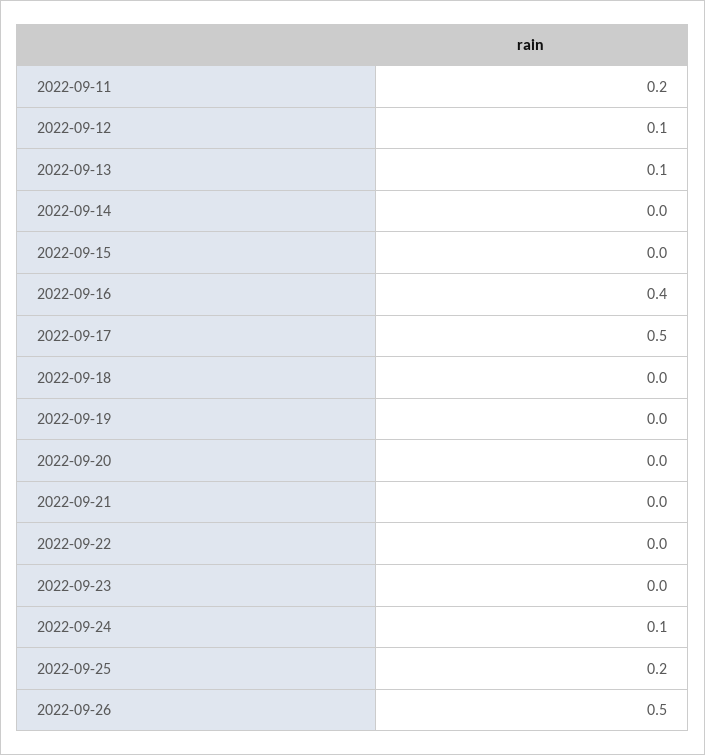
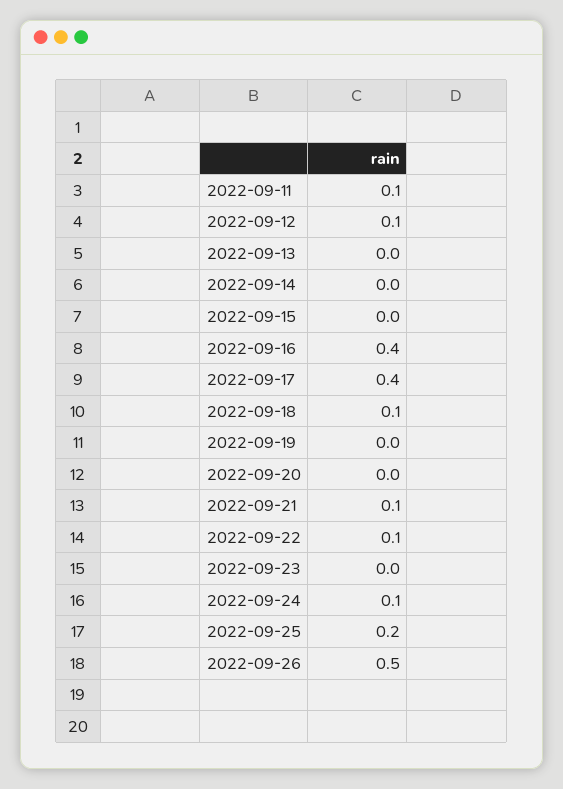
  {
-   "2022-09-11": 0.2,
+   "2022-09-11": 0.1,
    "2022-09-12": 0.1,
-   "2022-09-13": 0.1,
+   "2022-09-13": 0,
    "2022-09-14": 0,
    "2022-09-15": 0,
    "2022-09-16": 0.4,
-   "2022-09-17": 0.5,
+   "2022-09-17": 0.4,
-   "2022-09-18": 0,
+   "2022-09-18": 0.1,
    "2022-09-19": 0,
    "2022-09-20": 0,
-   "2022-09-21": 0,
+   "2022-09-21": 0.1,
-   "2022-09-22": 0,
+   "2022-09-22": 0.1,
    "2022-09-23": 0,
    "2022-09-24": 0.1,
    "2022-09-25": 0.2,
    "2022-09-26": 0.5
  }

